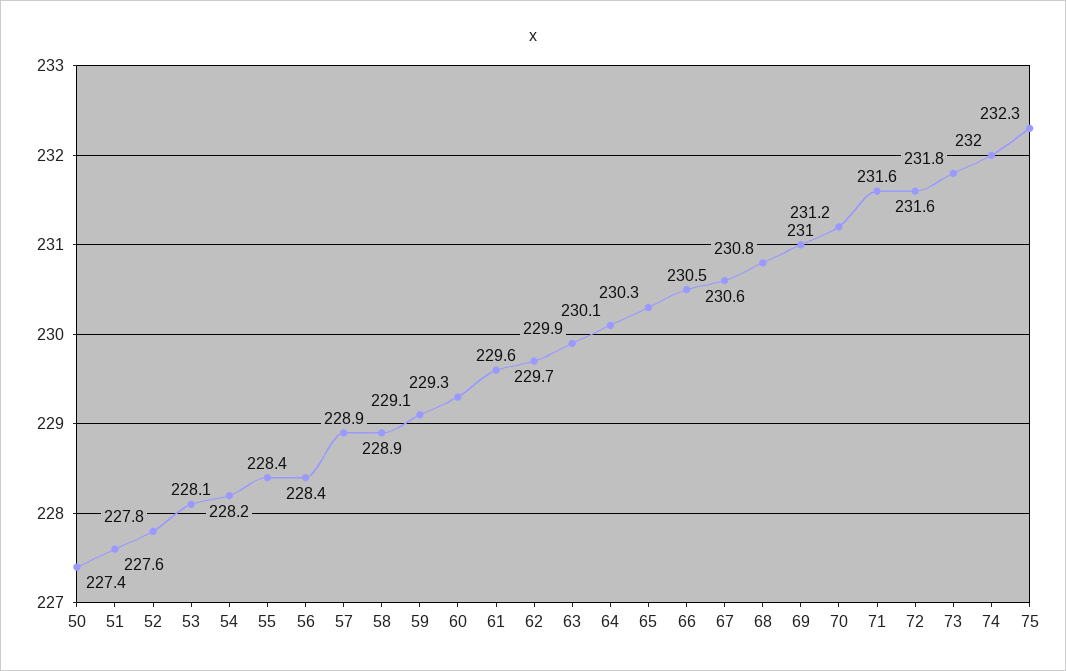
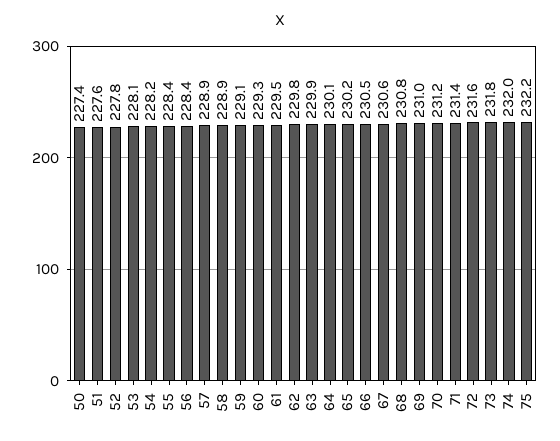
  {
    "50": 227.4,
    "51": 227.6,
    "52": 227.8,
    "53": 228.1,
    "54": 228.2,
    "55": 228.4,
    "56": 228.4,
    "57": 228.9,
    "58": 228.9,
    "59": 229.1,
    "60": 229.3,
-   "61": 229.6,
+   "61": 229.5,
-   "62": 229.7,
+   "62": 229.8,
    "63": 229.9,
    "64": 230.1,
-   "65": 230.3,
+   "65": 230.2,
    "66": 230.5,
    "67": 230.6,
    "68": 230.8,
    "69": 231,
    "70": 231.2,
-   "71": 231.6,
+   "71": 231.4,
    "72": 231.6,
    "73": 231.8,
    "74": 232,
-   "75": 232.3
+   "75": 232.2
  }

